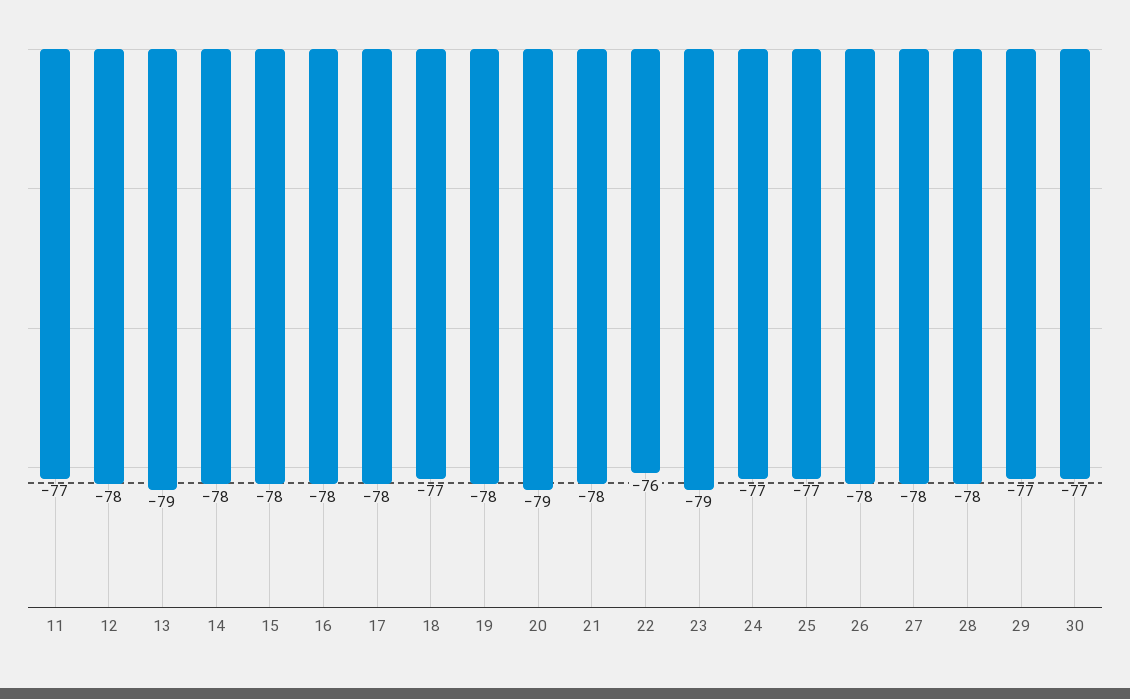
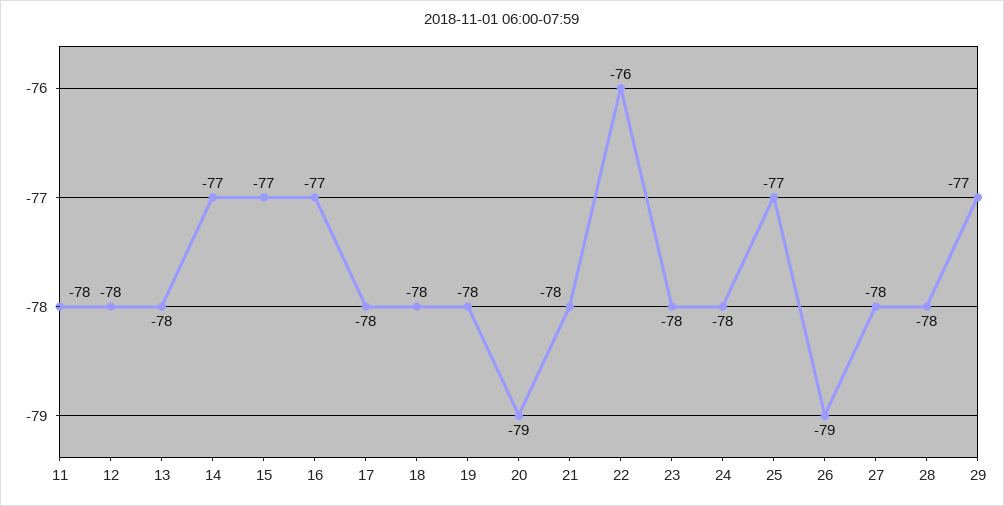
  {
-   "11": -77,
+   "11": -78,
    "12": -78,
-   "13": -79,
+   "13": -78,
-   "14": -78,
+   "14": -77,
-   "15": -78,
+   "15": -77,
-   "16": -78,
+   "16": -77,
    "17": -78,
-   "18": -77,
+   "18": -78,
    "19": -78,
    "20": -79,
    "21": -78,
    "22": -76,
-   "23": -79,
+   "23": -78,
-   "24": -77,
+   "24": -78,
    "25": -77,
-   "26": -78,
+   "26": -79,
    "27": -78,
    "28": -78,
-   "29": -77,
+   "29": -77
-   "30": -77
  }

